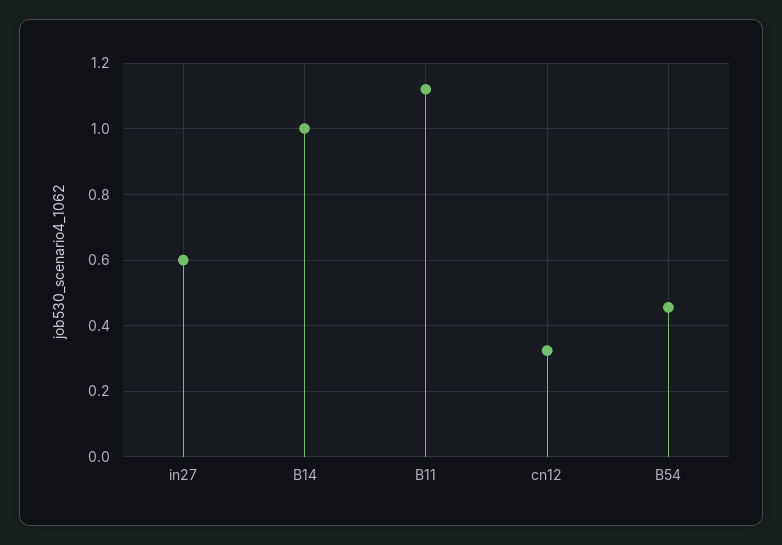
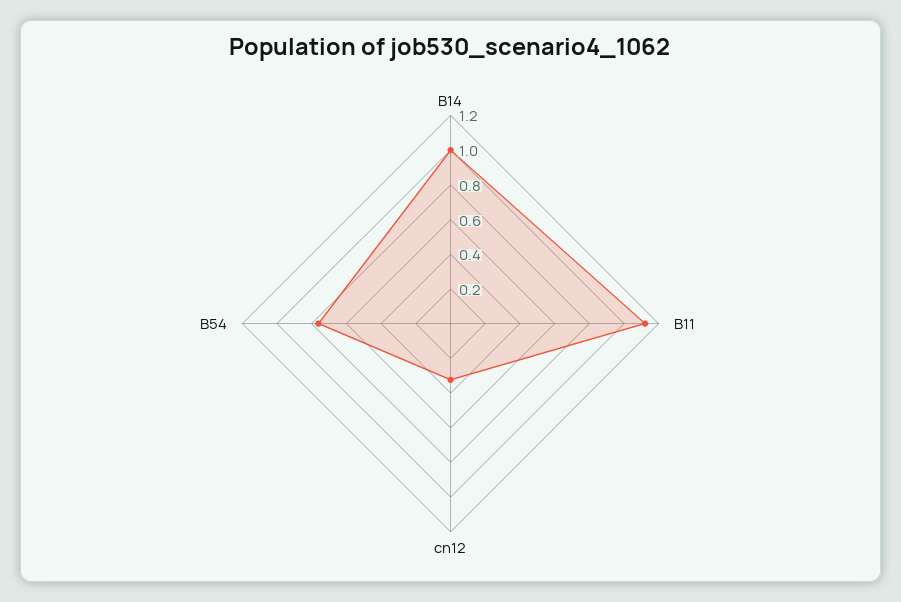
  {
-   "in27": 0.6,
    "B14": 1,
    "B11": 1.12,
    "cn12": 0.32,
-   "B54": 0.46
+   "B54": 0.75
  }

